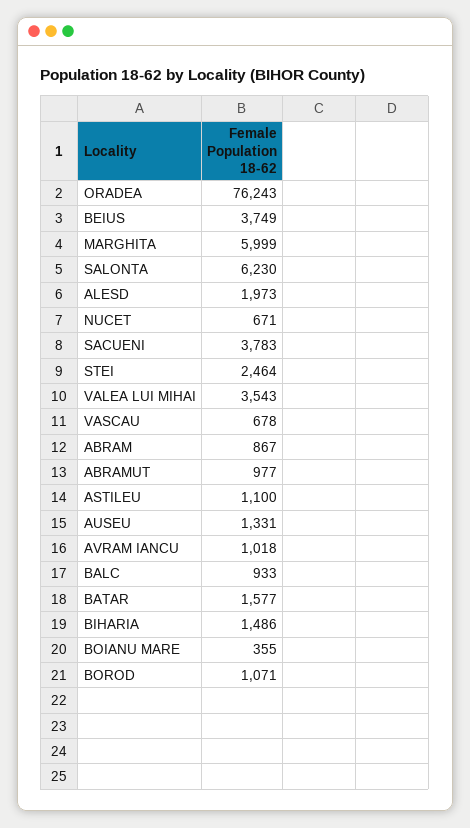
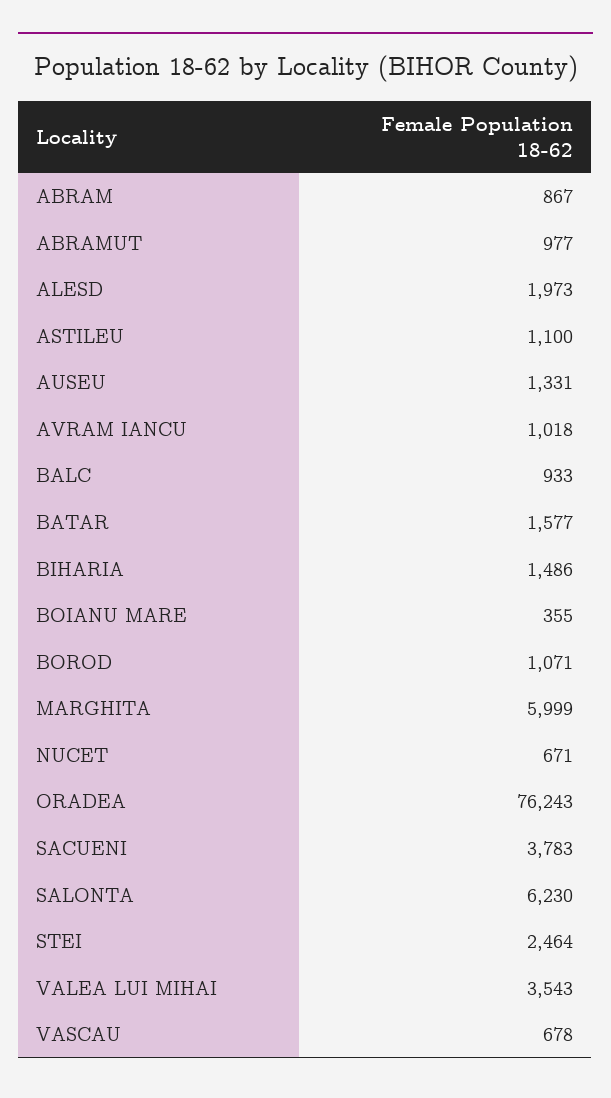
  {
    "ORADEA": 76243,
-   "BEIUS": 3749,
    "MARGHITA": 5999,
    "SALONTA": 6230,
    "ALESD": 1973,
    "NUCET": 671,
    "SACUENI": 3783,
    "STEI": 2464,
    "VALEA LUI MIHAI": 3543,
    "VASCAU": 678,
    "ABRAM": 867,
    "ABRAMUT": 977,
    "ASTILEU": 1100,
    "AUSEU": 1331,
    "AVRAM IANCU": 1018,
    "BALC": 933,
    "BATAR": 1577,
    "BIHARIA": 1486,
    "BOIANU MARE": 355,
    "BOROD": 1071
  }

